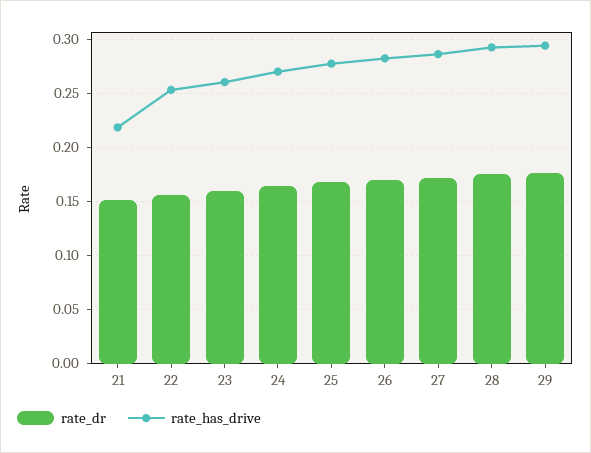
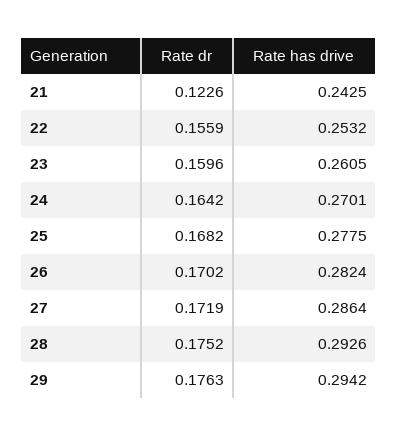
  {
    "rate_dr": {
-     "21": 0.15,
+     "21": 0.1226,
      "22": 0.1559,
      "23": 0.1596,
      "24": 0.1642,
      "25": 0.1682,
      "26": 0.1702,
      "27": 0.1719,
      "28": 0.1752,
      "29": 0.1763
    },
    "rate_has_drive": {
-     "21": 0.22,
+     "21": 0.2425,
      "22": 0.2532,
      "23": 0.2605,
      "24": 0.2701,
      "25": 0.2775,
      "26": 0.2824,
      "27": 0.2864,
      "28": 0.2926,
      "29": 0.2942
    }
  }

